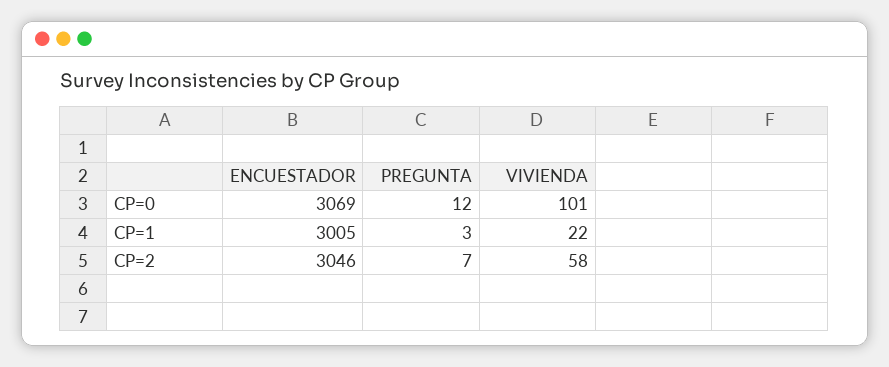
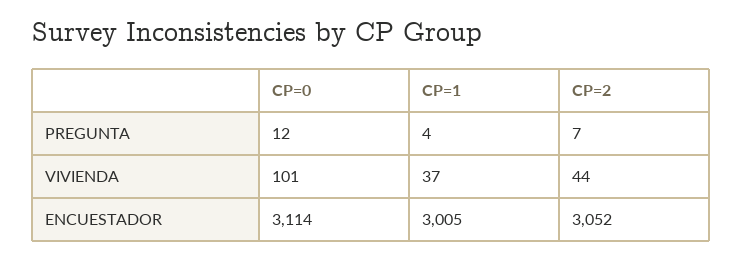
  {
    "ENCUESTADOR": {
-     "CP=0": 3069,
+     "CP=0": 3114,
      "CP=1": 3005,
-     "CP=2": 3046
+     "CP=2": 3052
    },
    "PREGUNTA": {
      "CP=0": 12,
-     "CP=1": 3,
+     "CP=1": 4,
      "CP=2": 7
    },
    "VIVIENDA": {
      "CP=0": 101,
-     "CP=1": 22,
+     "CP=1": 37,
-     "CP=2": 58
+     "CP=2": 44
    }
  }

